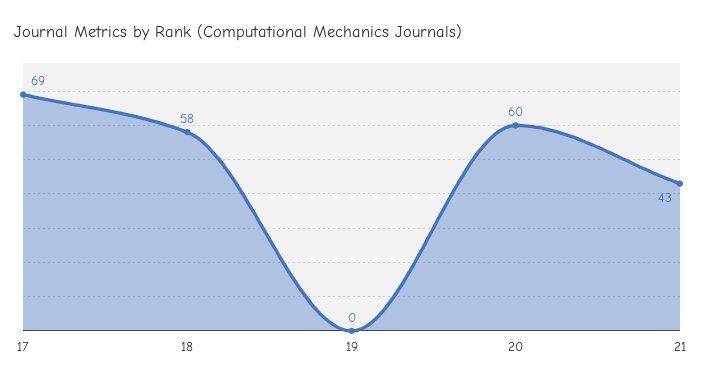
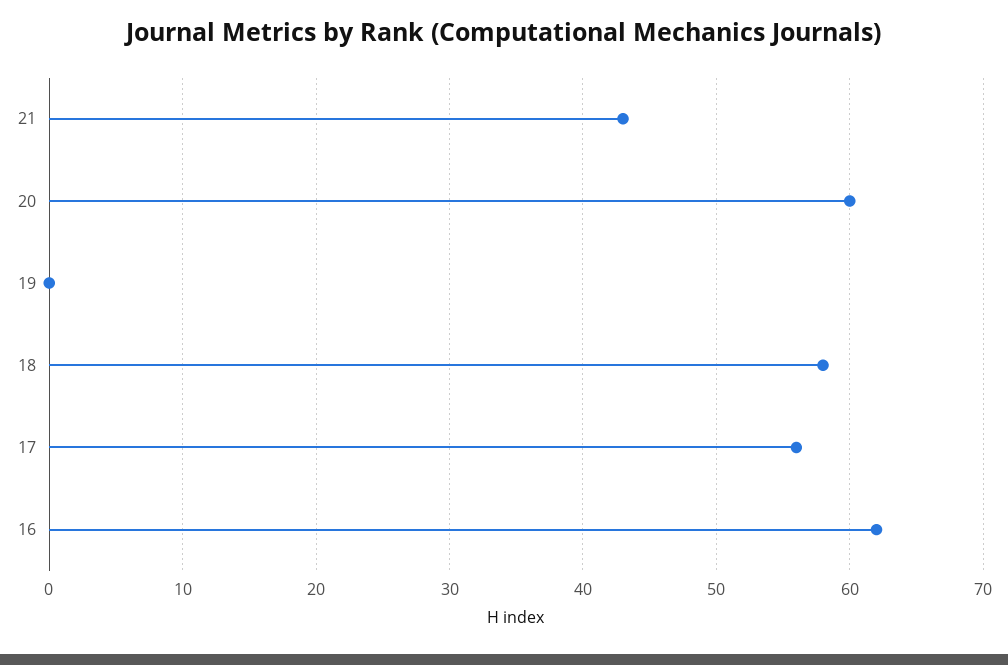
  {
-   "17": 69,
+   "17": 56,
    "18": 58,
    "19": 0,
    "20": 60,
-   "21": 43
+   "21": 43,
+   "16": 62
  }

